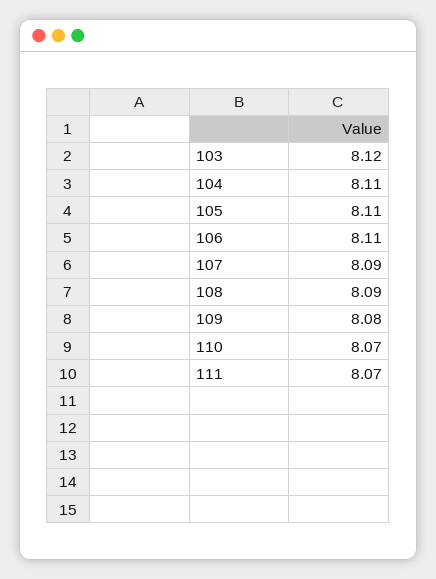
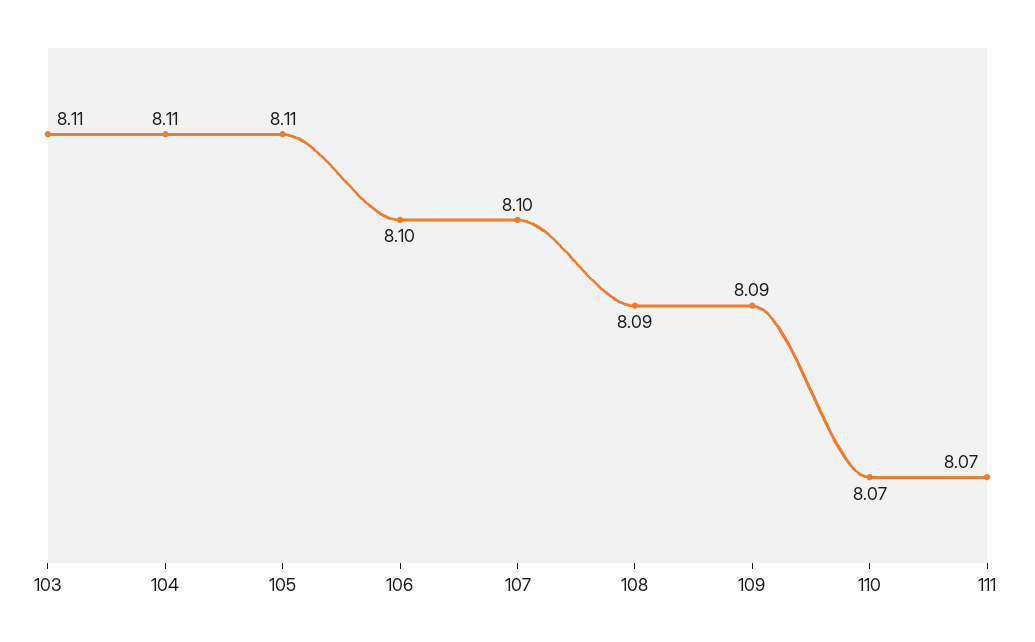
  {
-   "103": 8.12,
+   "103": 8.11,
    "104": 8.11,
    "105": 8.11,
-   "106": 8.11,
+   "106": 8.1,
-   "107": 8.09,
+   "107": 8.1,
    "108": 8.09,
-   "109": 8.08,
+   "109": 8.09,
    "110": 8.07,
    "111": 8.07
  }

